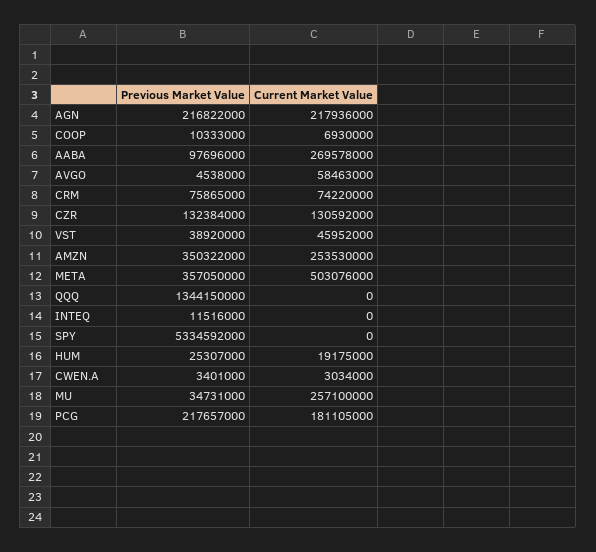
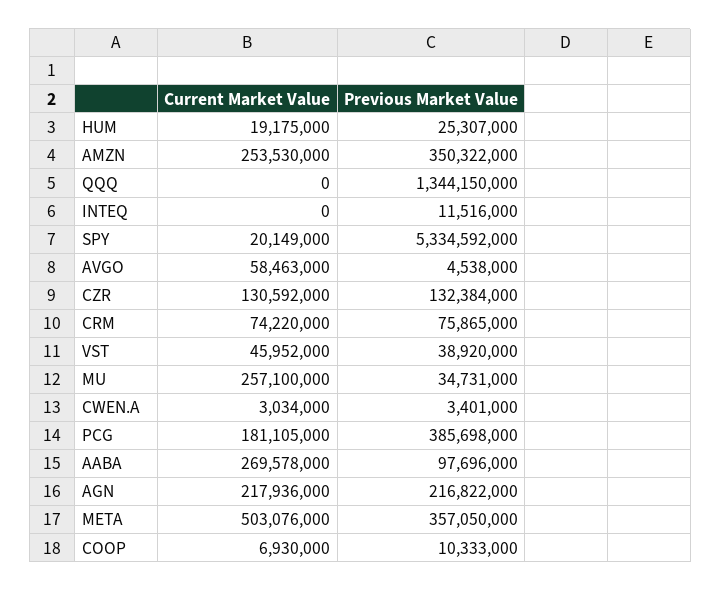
  {
    "Previous Market Value": {
      "AGN": 216822000,
      "COOP": 10333000,
      "AABA": 97696000,
      "AVGO": 4538000,
      "CRM": 75865000,
      "CZR": 132384000,
      "VST": 38920000,
      "AMZN": 350322000,
      "META": 357050000,
      "QQQ": 1344150000,
      "INTEQ": 11516000,
      "SPY": 5334592000,
      "HUM": 25307000,
      "CWEN.A": 3401000,
      "MU": 34731000,
-     "PCG": 217657000
+     "PCG": 385698000
    },
    "Current Market Value": {
      "AGN": 217936000,
      "COOP": 6930000,
      "AABA": 269578000,
      "AVGO": 58463000,
      "CRM": 74220000,
      "CZR": 130592000,
      "VST": 45952000,
      "AMZN": 253530000,
      "META": 503076000,
      "QQQ": 0,
      "INTEQ": 0,
-     "SPY": 0,
+     "SPY": 20149000,
      "HUM": 19175000,
      "CWEN.A": 3034000,
      "MU": 257100000,
      "PCG": 181105000
    }
  }

